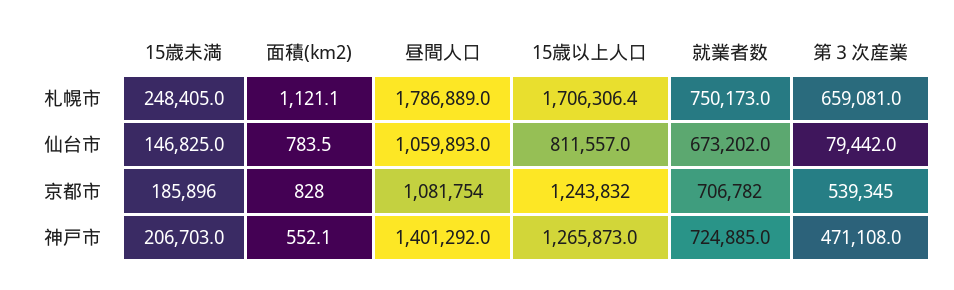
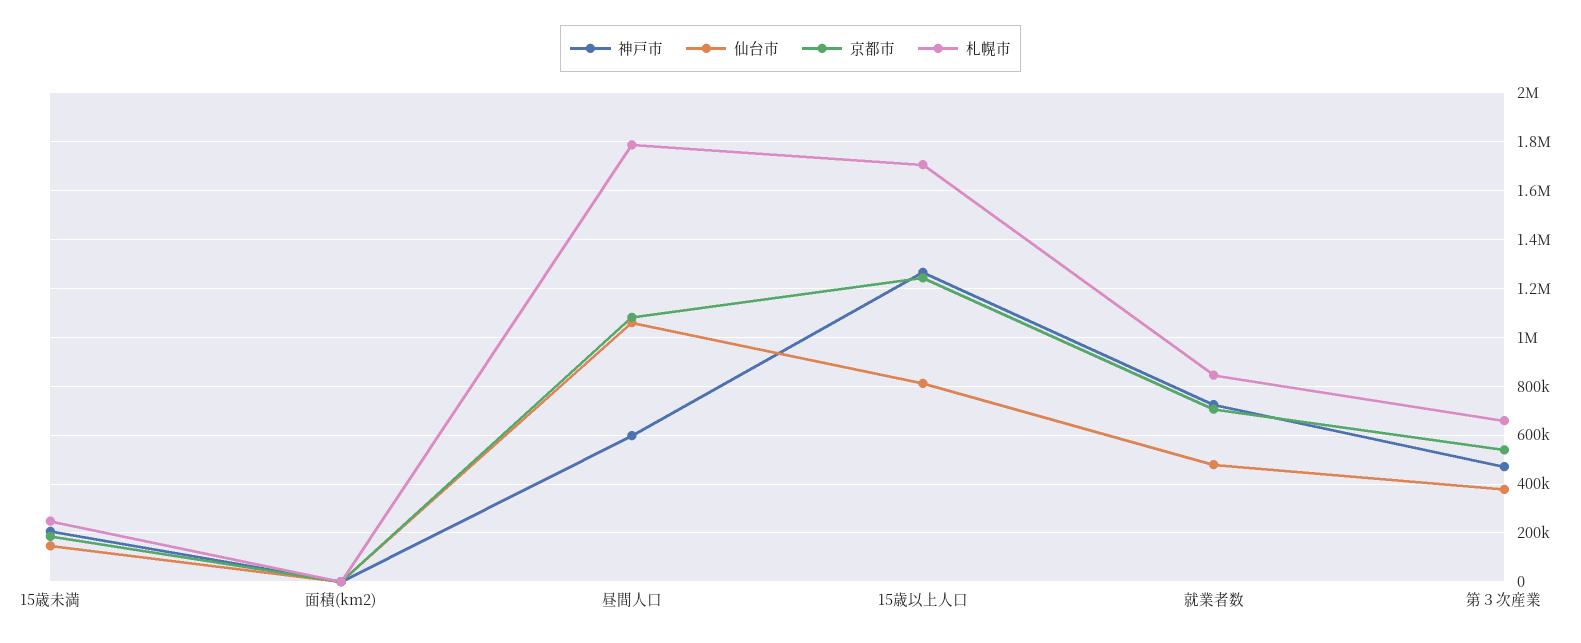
  {
    "札幌市": {
      "15歳未満": 248405,
      "面積(km2)": 1121.1,
      "昼間人口": 1786889,
      "15歳以上人口": 1706306.4,
-     "就業者数": 750173,
+     "就業者数": 850000,
      "第３次産業": 659081
    },
    "仙台市": {
      "15歳未満": 146825,
      "面積(km2)": 783.5,
      "昼間人口": 1059893,
      "15歳以上人口": 811557,
-     "就業者数": 673202,
+     "就業者数": 475000,
-     "第３次産業": 79442
+     "第３次産業": 375000
    },
    "京都市": {
      "15歳未満": 185896,
      "面積(km2)": 828,
      "昼間人口": 1081754,
      "15歳以上人口": 1243832,
      "就業者数": 706782,
      "第３次産業": 539345
    },
    "神戸市": {
      "15歳未満": 206703,
      "面積(km2)": 552.1,
-     "昼間人口": 1401292,
+     "昼間人口": 600000,
      "15歳以上人口": 1265873,
      "就業者数": 724885,
      "第３次産業": 471108
    }
  }

